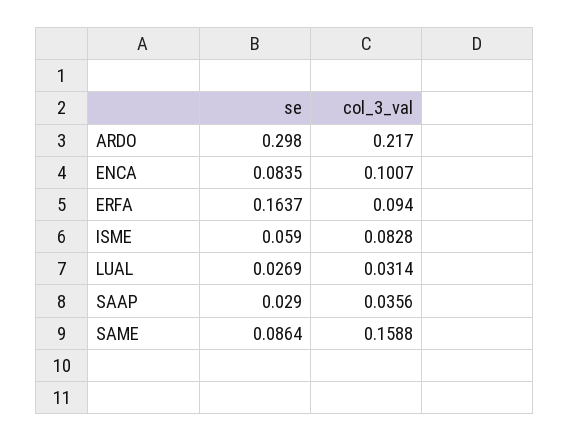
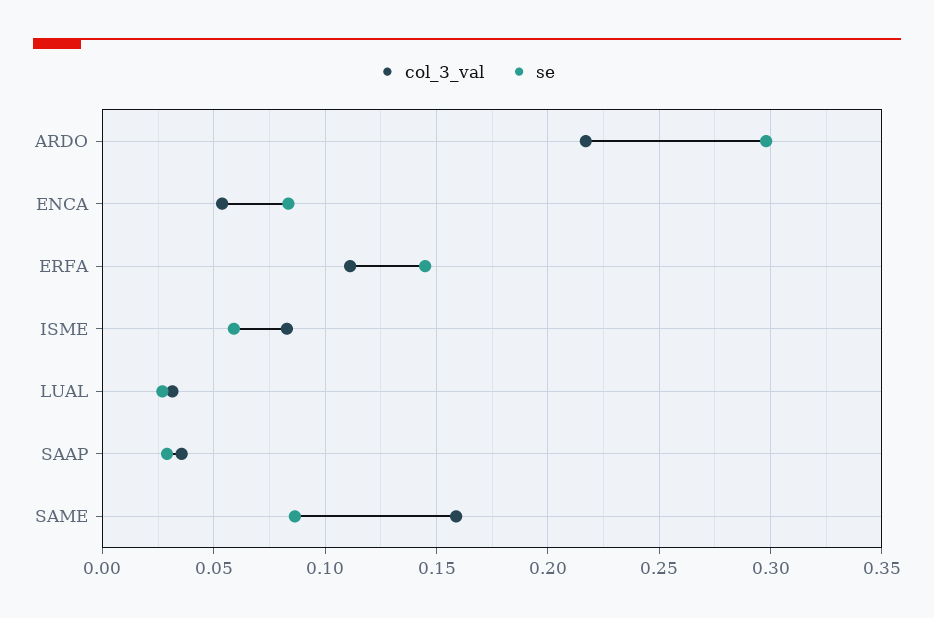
  {
    "se": {
      "ARDO": 0.298,
      "ENCA": 0.0835,
-     "ERFA": 0.1637,
+     "ERFA": 0.145,
      "ISME": 0.059,
      "LUAL": 0.0269,
      "SAAP": 0.029,
      "SAME": 0.0864
    },
    "col_3_val": {
      "ARDO": 0.217,
-     "ENCA": 0.1007,
+     "ENCA": 0.055,
-     "ERFA": 0.094,
+     "ERFA": 0.11,
      "ISME": 0.0828,
      "LUAL": 0.0314,
      "SAAP": 0.0356,
      "SAME": 0.1588
    }
  }

